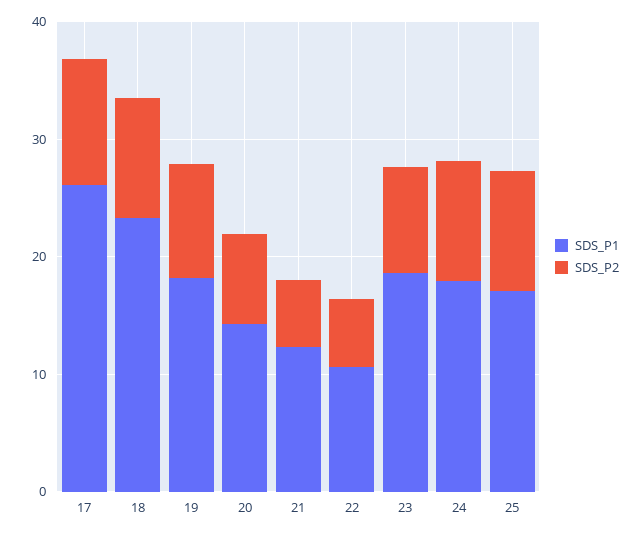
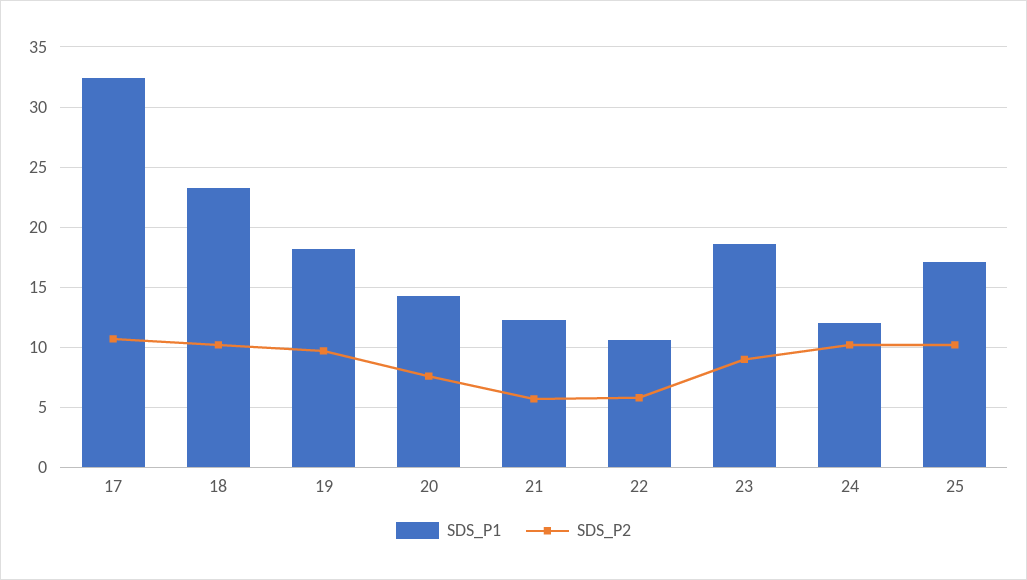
  {
    "SDS_P1": {
-     "17": 26,
+     "17": 32.5,
      "18": 23.5,
      "19": 18,
      "20": 14.5,
      "21": 12.5,
      "22": 10.5,
      "23": 18.5,
-     "24": 18,
+     "24": 12,
      "25": 17
    },
    "SDS_P2": {
      "17": 10.5,
      "18": 10,
      "19": 9.5,
      "20": 7.5,
      "21": 5.5,
      "22": 6,
      "23": 9,
      "24": 10,
      "25": 10
    }
  }

